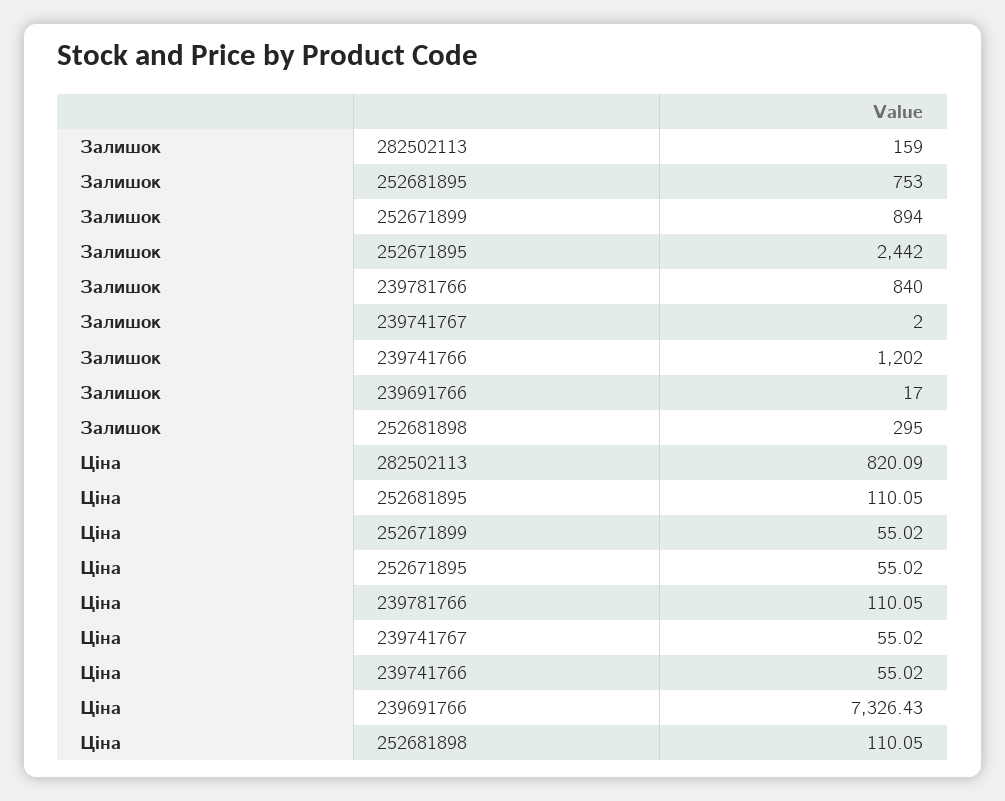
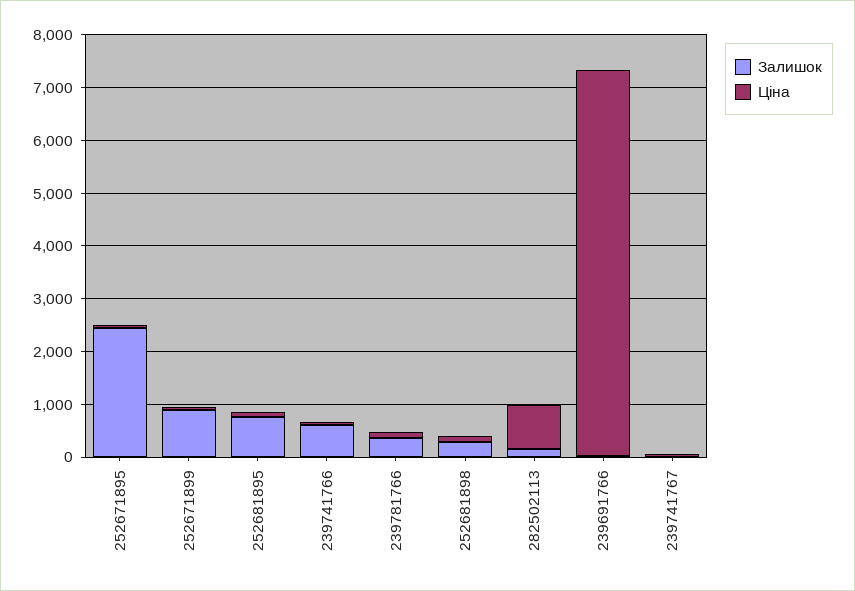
  {
    "Залишок": {
      "282502113": 159,
      "252681895": 753,
      "252671899": 894,
      "252671895": 2442,
-     "239781766": 840,
+     "239781766": 400,
      "239741767": 2,
-     "239741766": 1202,
+     "239741766": 600,
      "239691766": 17,
      "252681898": 295
    },
    "Ціна": {
      "282502113": 820.09,
      "252681895": 110.05,
      "252671899": 55.02,
      "252671895": 55.02,
      "239781766": 110.05,
      "239741767": 55.02,
      "239741766": 55.02,
      "239691766": 7326.43,
      "252681898": 110.05
    }
  }

